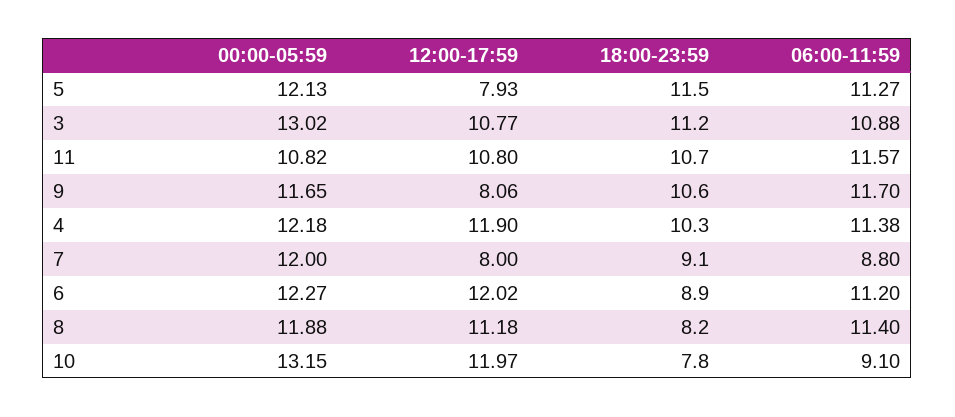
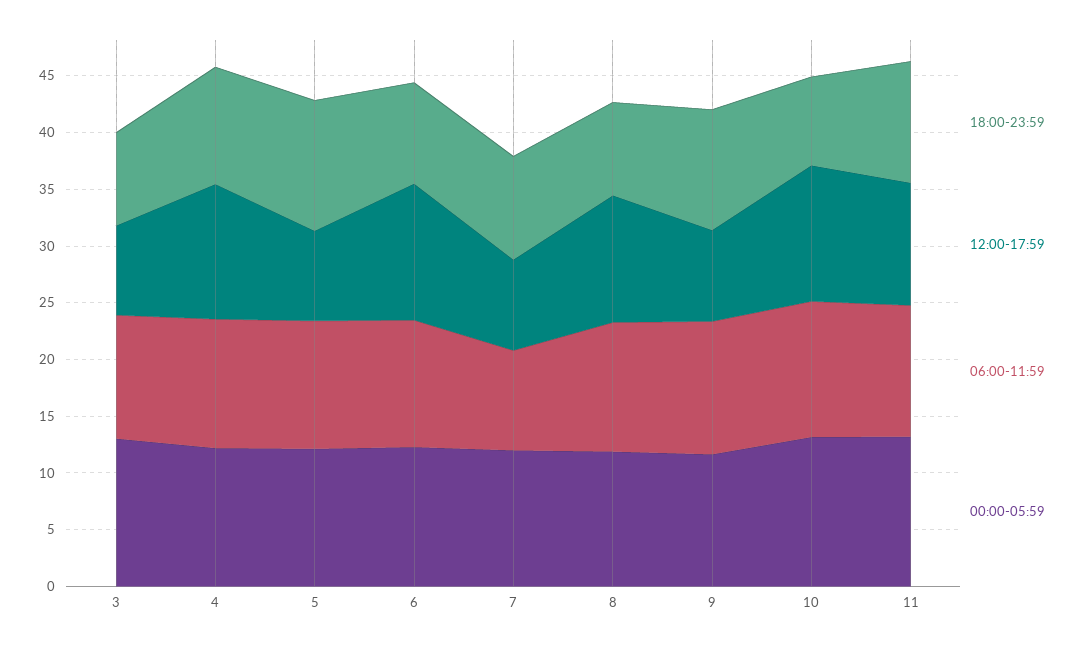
  {
    "00:00-05:59": {
      "5": 12.13,
      "3": 13.02,
-     "11": 10.82,
+     "11": 13,
      "9": 11.65,
      "4": 12.18,
      "7": 12,
      "6": 12.27,
      "8": 11.88,
      "10": 13.15
    },
    "12:00-17:59": {
      "5": 7.93,
-     "3": 10.77,
+     "3": 8,
      "11": 10.8,
      "9": 8.06,
      "4": 11.9,
      "7": 8,
      "6": 12.02,
      "8": 11.18,
      "10": 11.97
    },
    "18:00-23:59": {
      "5": 11.5,
-     "3": 11.2,
+     "3": 8,
      "11": 10.7,
      "9": 10.6,
      "4": 10.3,
      "7": 9.1,
      "6": 8.9,
      "8": 8.2,
      "10": 7.8
    },
    "06:00-11:59": {
      "5": 11.27,
      "3": 10.88,
      "11": 11.57,
      "9": 11.7,
      "4": 11.38,
      "7": 8.8,
      "6": 11.2,
      "8": 11.4,
-     "10": 9.1
+     "10": 12
    }
  }

